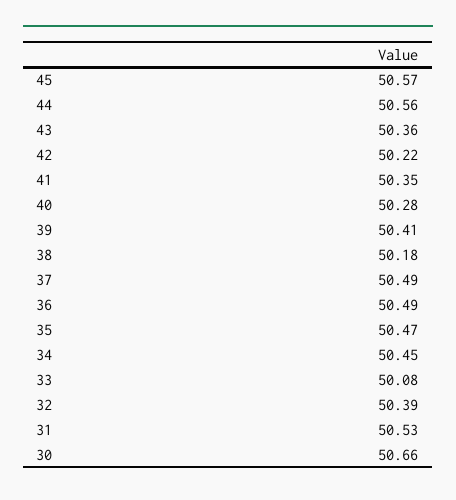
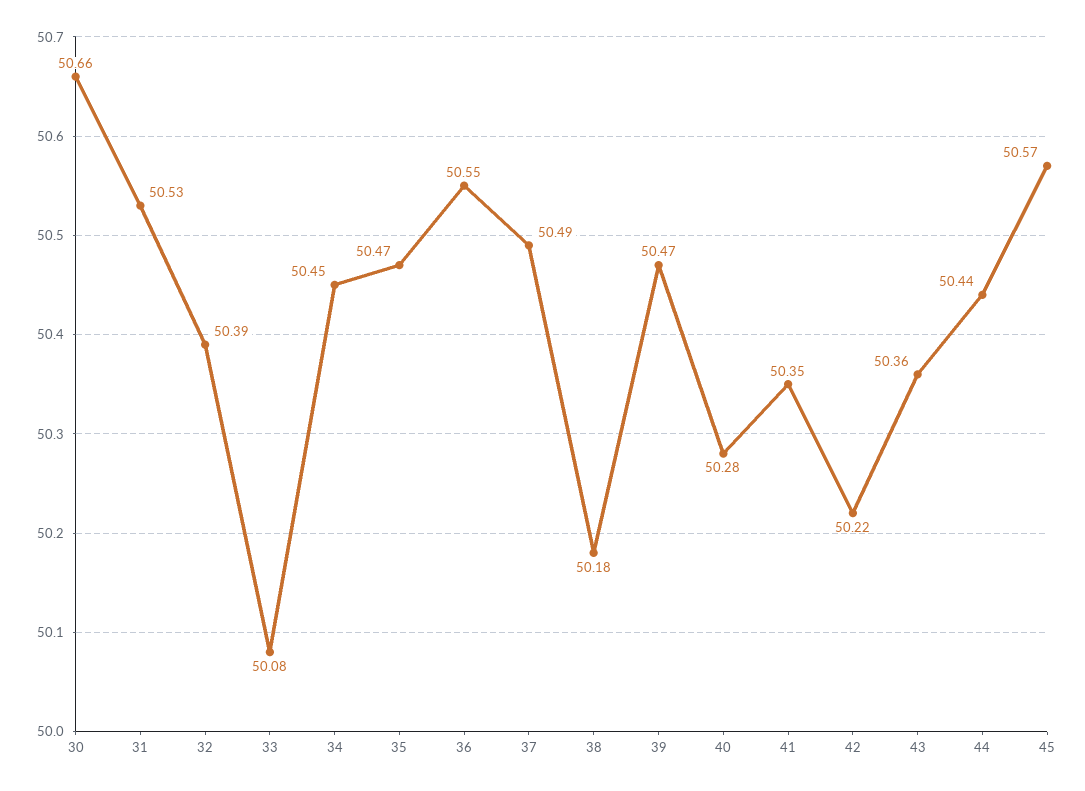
  {
    "45": 50.57,
-   "44": 50.56,
+   "44": 50.44,
    "43": 50.36,
    "42": 50.22,
    "41": 50.35,
    "40": 50.28,
-   "39": 50.41,
+   "39": 50.47,
    "38": 50.18,
    "37": 50.49,
-   "36": 50.49,
+   "36": 50.55,
    "35": 50.47,
    "34": 50.45,
    "33": 50.08,
    "32": 50.39,
    "31": 50.53,
    "30": 50.66
  }

